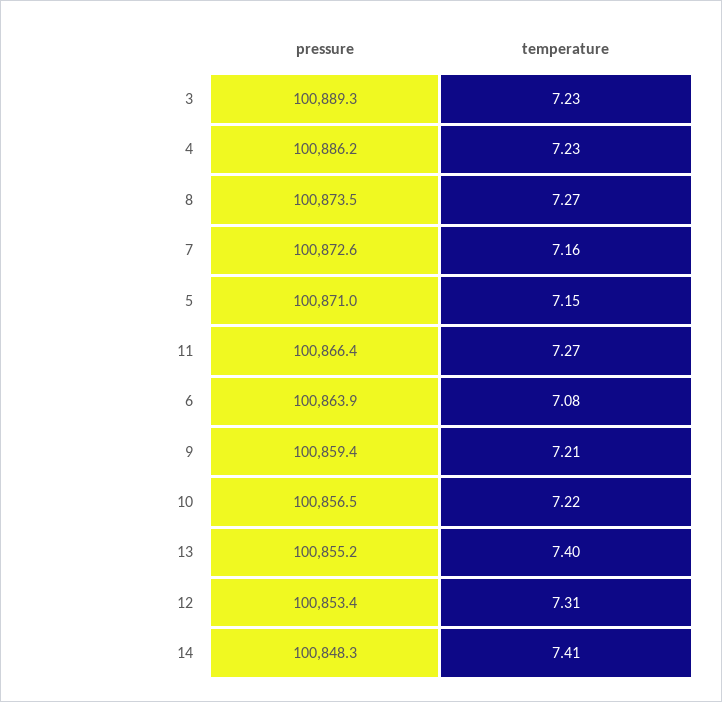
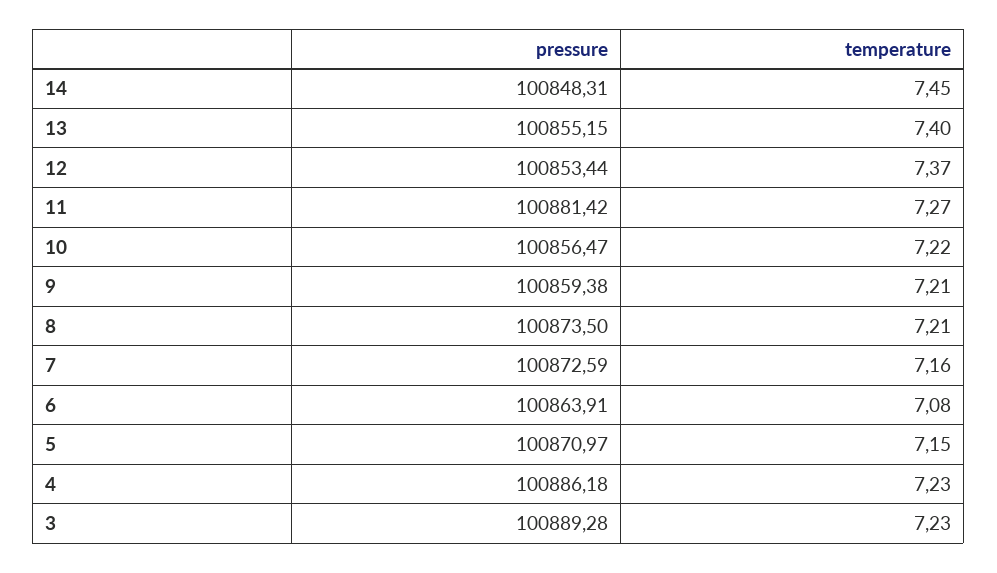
  {
    "pressure": {
      "3": 100889.28,
      "4": 100886.18,
      "8": 100873.5,
      "7": 100872.59,
      "5": 100870.97,
-     "11": 100866.4,
+     "11": 100881.42,
      "6": 100863.91,
      "9": 100859.38,
      "10": 100856.47,
      "13": 100855.15,
      "12": 100853.44,
      "14": 100848.31
    },
    "temperature": {
      "3": 7.23,
      "4": 7.23,
-     "8": 7.27,
+     "8": 7.21,
      "7": 7.16,
      "5": 7.15,
      "11": 7.27,
      "6": 7.08,
      "9": 7.21,
      "10": 7.22,
      "13": 7.4,
-     "12": 7.31,
+     "12": 7.37,
-     "14": 7.41
+     "14": 7.45
    }
  }

